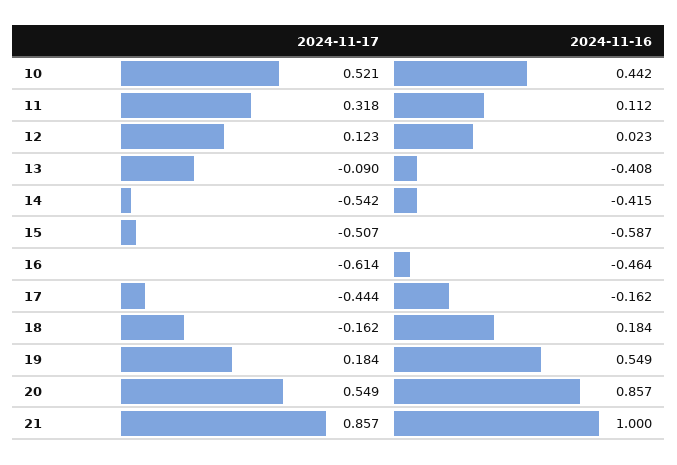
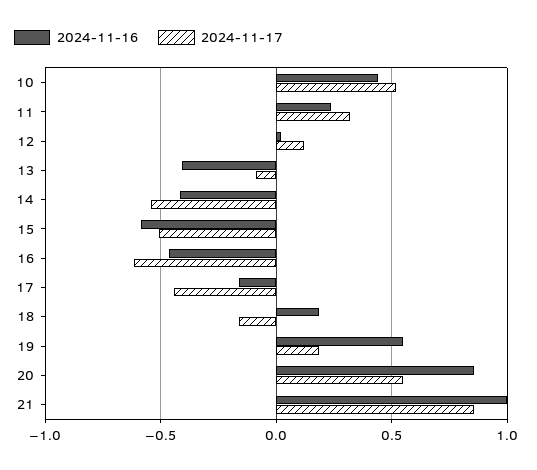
  {
    "2024-11-17": {
      "10": 0.521,
      "11": 0.318,
      "12": 0.123,
      "13": -0.09,
      "14": -0.542,
      "15": -0.507,
      "16": -0.614,
      "17": -0.444,
      "18": -0.162,
      "19": 0.184,
      "20": 0.549,
      "21": 0.857
    },
    "2024-11-16": {
      "10": 0.442,
-     "11": 0.112,
+     "11": 0.25,
      "12": 0.023,
      "13": -0.408,
      "14": -0.415,
      "15": -0.587,
      "16": -0.464,
      "17": -0.162,
      "18": 0.184,
      "19": 0.549,
      "20": 0.857,
      "21": 1
    }
  }

